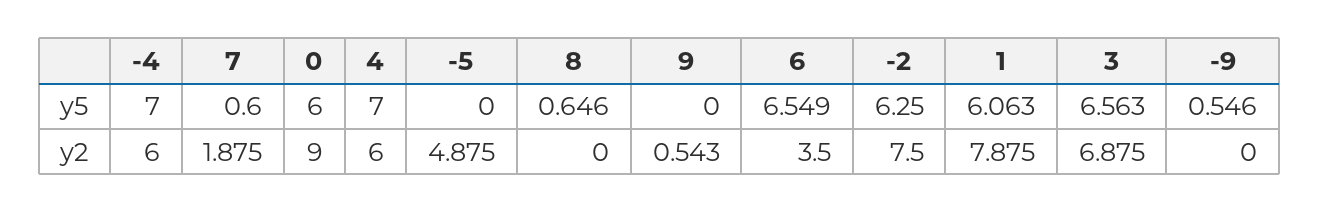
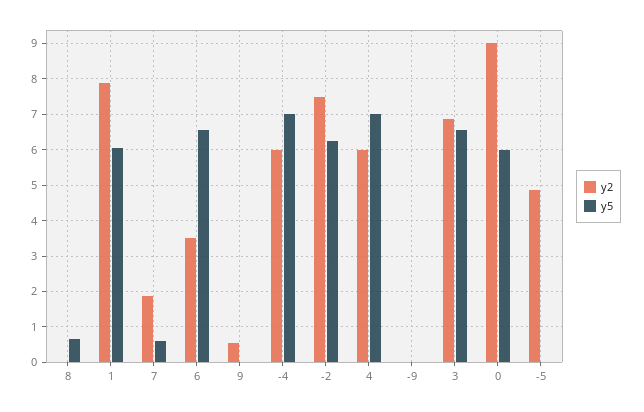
  {
    "y5": {
      "-4": 7,
      "7": 0.6,
      "0": 6,
      "4": 7,
      "-5": 0,
      "8": 0.646,
      "9": 0,
      "6": 6.549,
      "-2": 6.25,
      "1": 6.063,
      "3": 6.563,
-     "-9": 0.546
+     "-9": 0
    },
    "y2": {
      "-4": 6,
      "7": 1.875,
      "0": 9,
      "4": 6,
      "-5": 4.875,
      "8": 0,
      "9": 0.543,
      "6": 3.5,
      "-2": 7.5,
      "1": 7.875,
      "3": 6.875,
      "-9": 0
    }
  }

